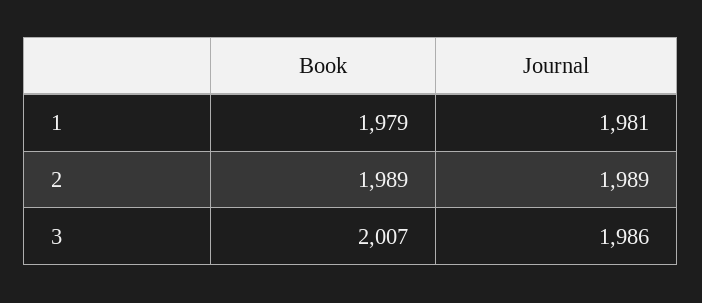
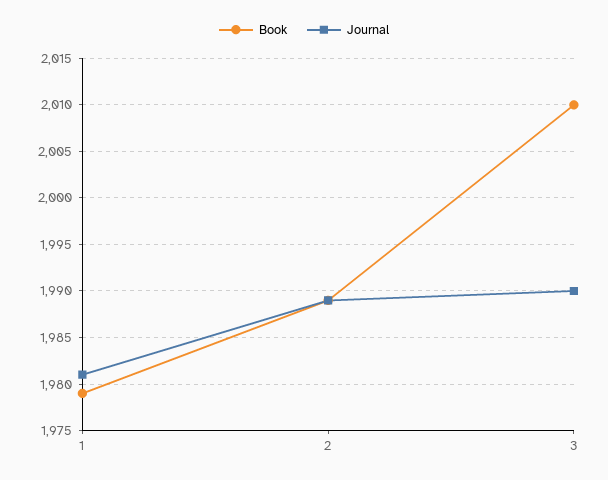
  {
    "Book": {
      "1": 1979,
      "2": 1989,
-     "3": 2007
+     "3": 2010
    },
    "Journal": {
      "1": 1981,
      "2": 1989,
-     "3": 1986
+     "3": 1990
    }
  }

